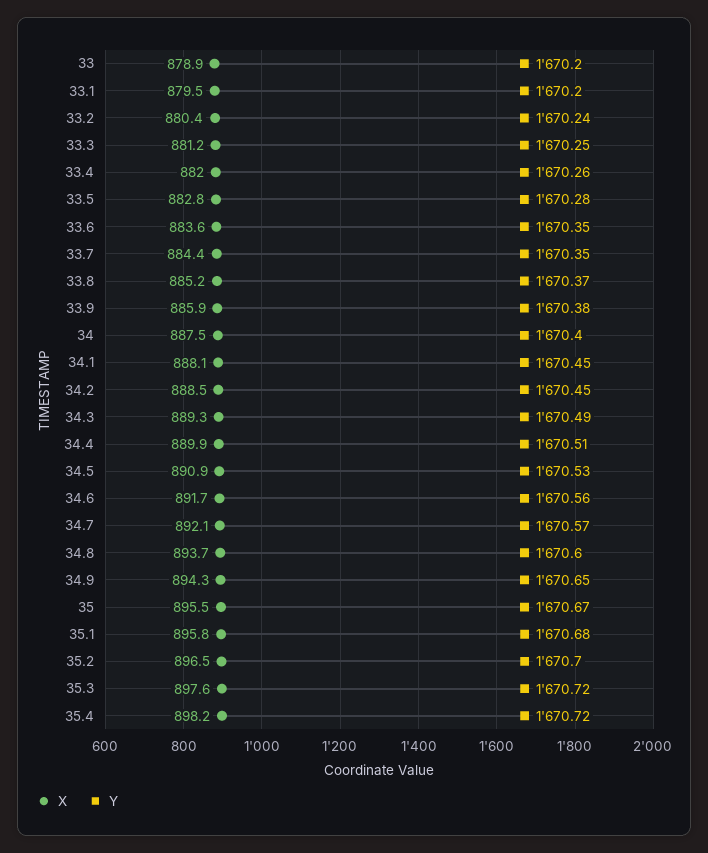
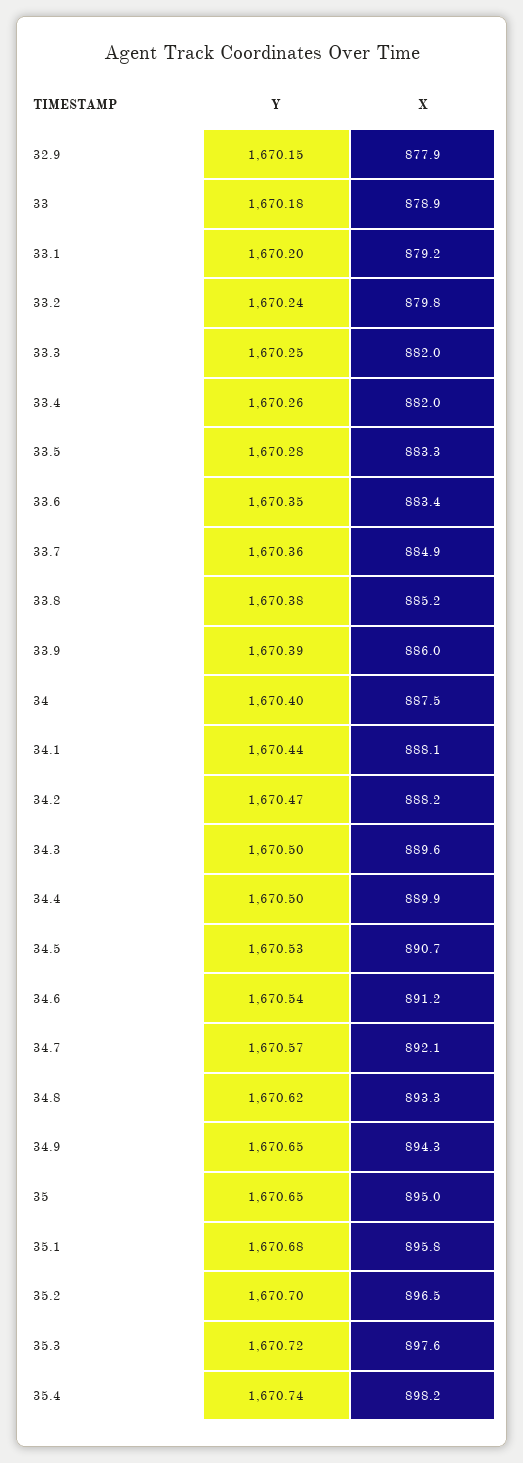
  {
    "X": {
      "33": 878.9,
-     "33.1": 879.5,
+     "33.1": 879.2,
-     "33.2": 880.4,
+     "33.2": 879.8,
-     "33.3": 881.2,
+     "33.3": 882,
      "33.4": 882,
-     "33.5": 882.8,
+     "33.5": 883.3,
-     "33.6": 883.6,
+     "33.6": 883.4,
-     "33.7": 884.4,
+     "33.7": 884.9,
      "33.8": 885.2,
-     "33.9": 885.9,
+     "33.9": 886,
      "34": 887.5,
      "34.1": 888.1,
-     "34.2": 888.5,
+     "34.2": 888.2,
-     "34.3": 889.3,
+     "34.3": 889.6,
      "34.4": 889.9,
-     "34.5": 890.9,
+     "34.5": 890.7,
-     "34.6": 891.7,
+     "34.6": 891.2,
      "34.7": 892.1,
-     "34.8": 893.7,
+     "34.8": 893.3,
      "34.9": 894.3,
-     "35": 895.5,
+     "35": 895,
      "35.1": 895.8,
      "35.2": 896.5,
      "35.3": 897.6,
-     "35.4": 898.2
+     "35.4": 898.2,
+     "32.9": 877.9
    },
    "Y": {
-     "33": 1670.2,
+     "33": 1670.18,
      "33.1": 1670.2,
      "33.2": 1670.24,
      "33.3": 1670.25,
      "33.4": 1670.26,
      "33.5": 1670.28,
      "33.6": 1670.35,
-     "33.7": 1670.35,
+     "33.7": 1670.36,
-     "33.8": 1670.37,
+     "33.8": 1670.38,
-     "33.9": 1670.38,
+     "33.9": 1670.39,
      "34": 1670.4,
-     "34.1": 1670.45,
+     "34.1": 1670.44,
-     "34.2": 1670.45,
+     "34.2": 1670.47,
-     "34.3": 1670.49,
+     "34.3": 1670.5,
-     "34.4": 1670.51,
+     "34.4": 1670.5,
      "34.5": 1670.53,
-     "34.6": 1670.56,
+     "34.6": 1670.54,
      "34.7": 1670.57,
-     "34.8": 1670.6,
+     "34.8": 1670.62,
      "34.9": 1670.65,
-     "35": 1670.67,
+     "35": 1670.65,
      "35.1": 1670.68,
      "35.2": 1670.7,
      "35.3": 1670.72,
-     "35.4": 1670.72
+     "35.4": 1670.74,
+     "32.9": 1670.15
    }
  }

